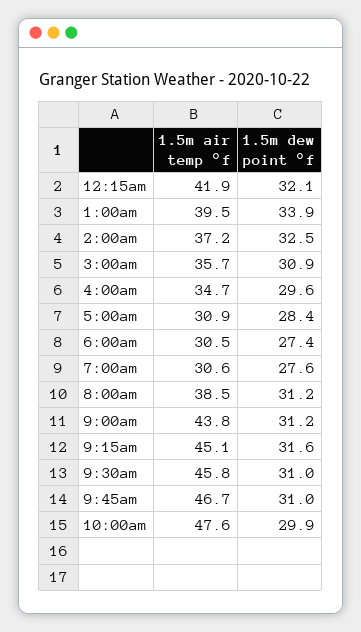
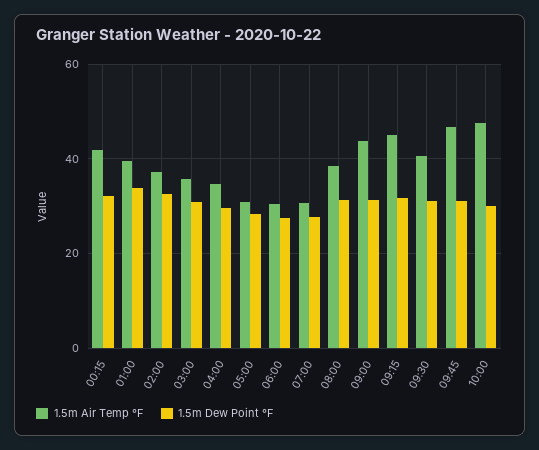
  {
    "1.5m air temp °f": {
      "12:15am": 41.9,
      "1:00am": 39.5,
      "2:00am": 37.2,
      "3:00am": 35.7,
      "4:00am": 34.7,
      "5:00am": 30.9,
      "6:00am": 30.5,
      "7:00am": 30.6,
      "8:00am": 38.5,
      "9:00am": 43.8,
      "9:15am": 45.1,
-     "9:30am": 45.8,
+     "9:30am": 40,
      "9:45am": 46.7,
      "10:00am": 47.6
    },
    "1.5m dew point °f": {
      "12:15am": 32.1,
      "1:00am": 33.9,
      "2:00am": 32.5,
      "3:00am": 30.9,
      "4:00am": 29.6,
      "5:00am": 28.4,
      "6:00am": 27.4,
      "7:00am": 27.6,
      "8:00am": 31.2,
      "9:00am": 31.2,
      "9:15am": 31.6,
      "9:30am": 31,
      "9:45am": 31,
      "10:00am": 29.9
    }
  }

